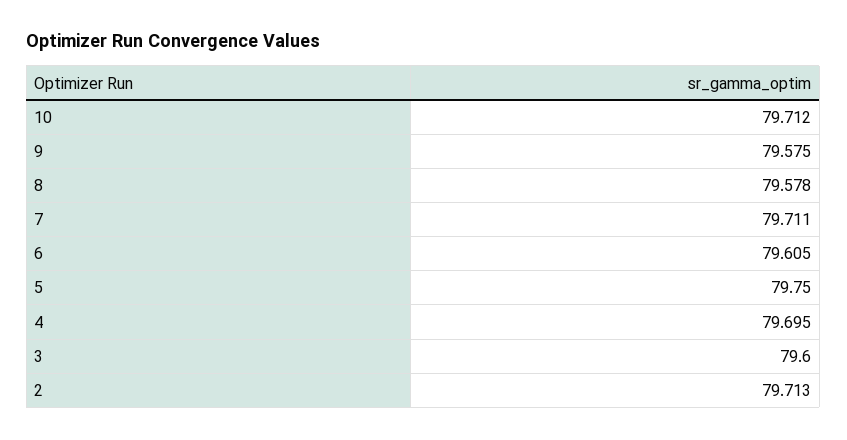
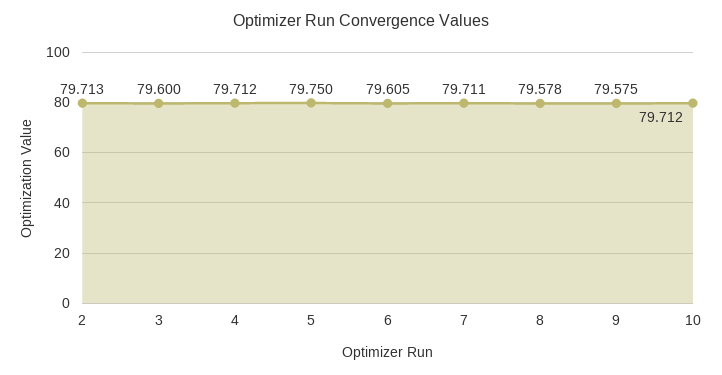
  {
    "10": 79.712,
    "9": 79.575,
    "8": 79.578,
    "7": 79.711,
    "6": 79.605,
    "5": 79.75,
-   "4": 79.695,
+   "4": 79.712,
    "3": 79.6,
    "2": 79.713
  }

